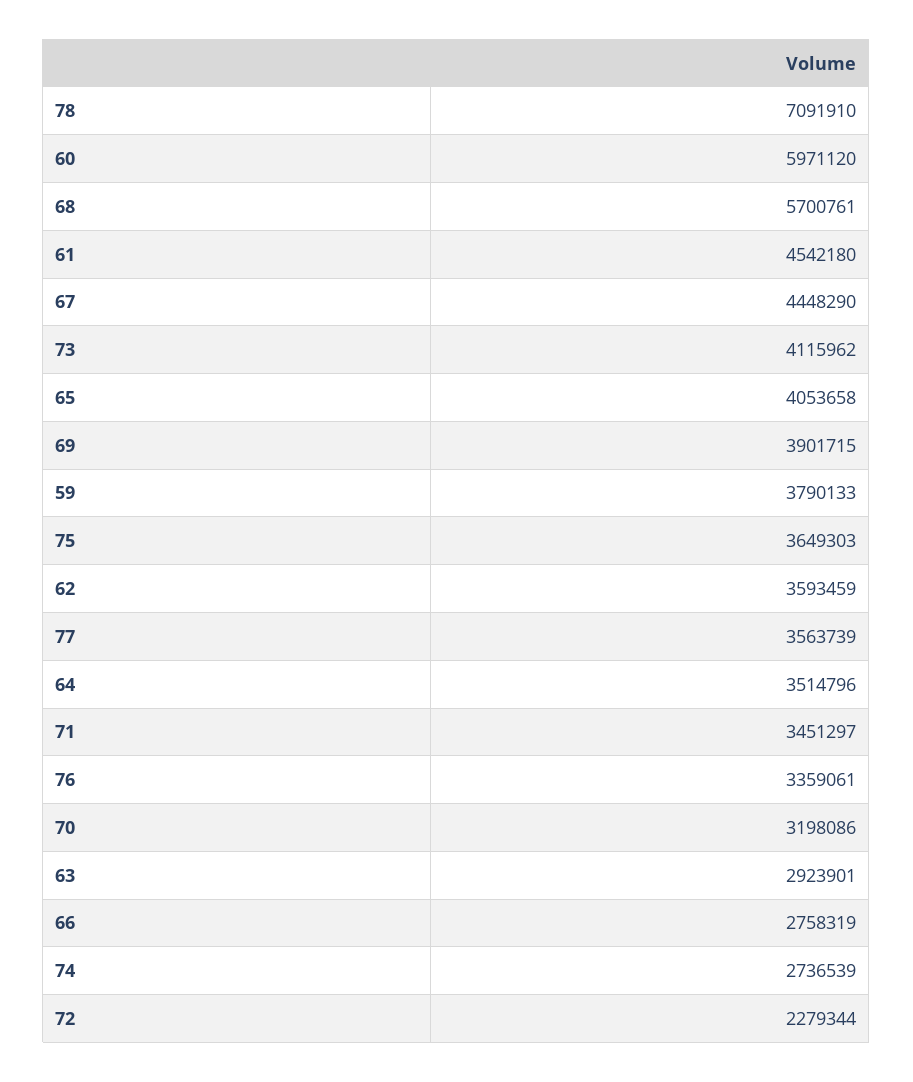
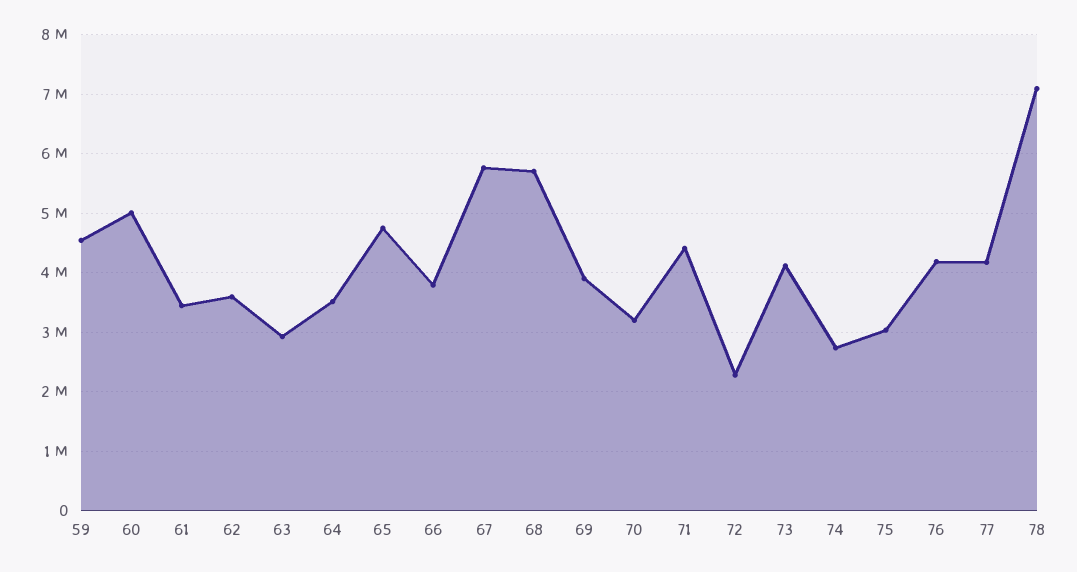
  {
    "78": 7091910,
-   "60": 5971120,
+   "60": 5000000,
    "68": 5700761,
-   "61": 4542180,
+   "61": 3400000,
-   "67": 4448290,
+   "67": 5800000,
    "73": 4115962,
-   "65": 4053658,
+   "65": 4800000,
    "69": 3901715,
-   "59": 3790133,
+   "59": 4600000,
-   "75": 3649303,
+   "75": 3000000,
    "62": 3593459,
-   "77": 3563739,
+   "77": 4200000,
    "64": 3514796,
-   "71": 3451297,
+   "71": 4400000,
-   "76": 3359061,
+   "76": 4200000,
    "70": 3198086,
    "63": 2923901,
-   "66": 2758319,
+   "66": 3800000,
    "74": 2736539,
    "72": 2279344
  }

